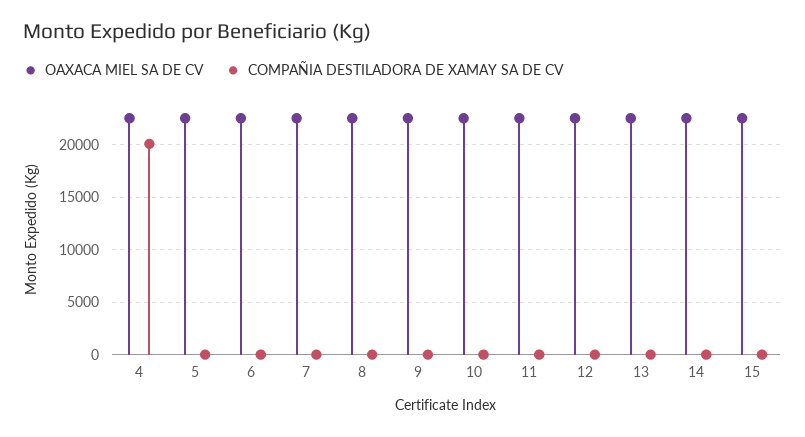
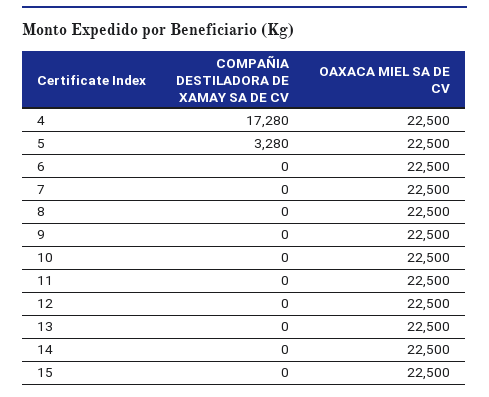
  {
    "OAXACA MIEL SA DE CV": {
      "4": 22500,
      "5": 22500,
      "6": 22500,
      "7": 22500,
      "8": 22500,
      "9": 22500,
      "10": 22500,
      "11": 22500,
      "12": 22500,
      "13": 22500,
      "14": 22500,
      "15": 22500
    },
    "COMPAÑIA DESTILADORA DE XAMAY SA DE CV": {
-     "4": 20000,
+     "4": 17280,
-     "5": 0,
+     "5": 3280,
      "6": 0,
      "7": 0,
      "8": 0,
      "9": 0,
      "10": 0,
      "11": 0,
      "12": 0,
      "13": 0,
      "14": 0,
      "15": 0
    }
  }

